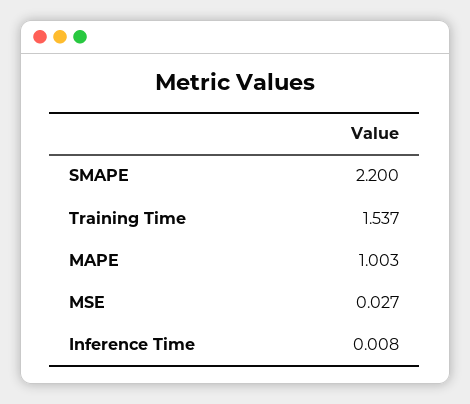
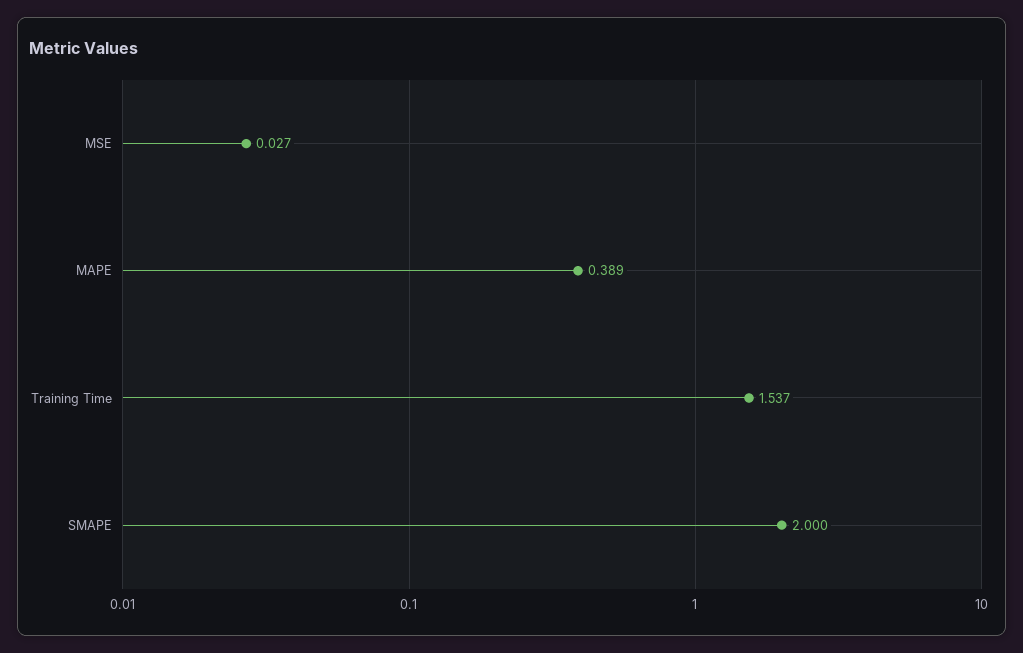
  {
-   "SMAPE": 2.2,
+   "SMAPE": 2,
    "Training Time": 1.537,
-   "MAPE": 1.003,
+   "MAPE": 0.389,
-   "MSE": 0.027,
+   "MSE": 0.027
-   "Inference Time": 0.008
  }

